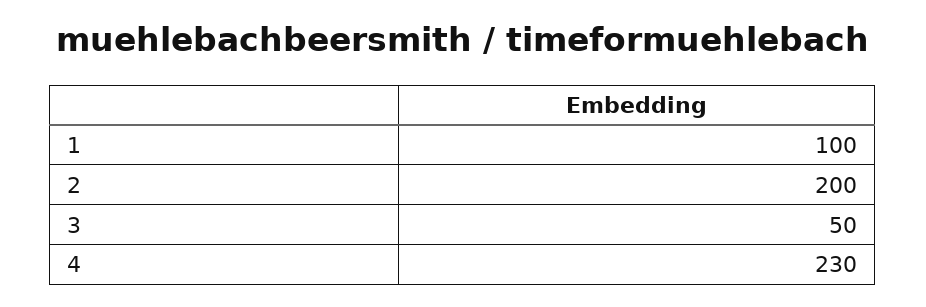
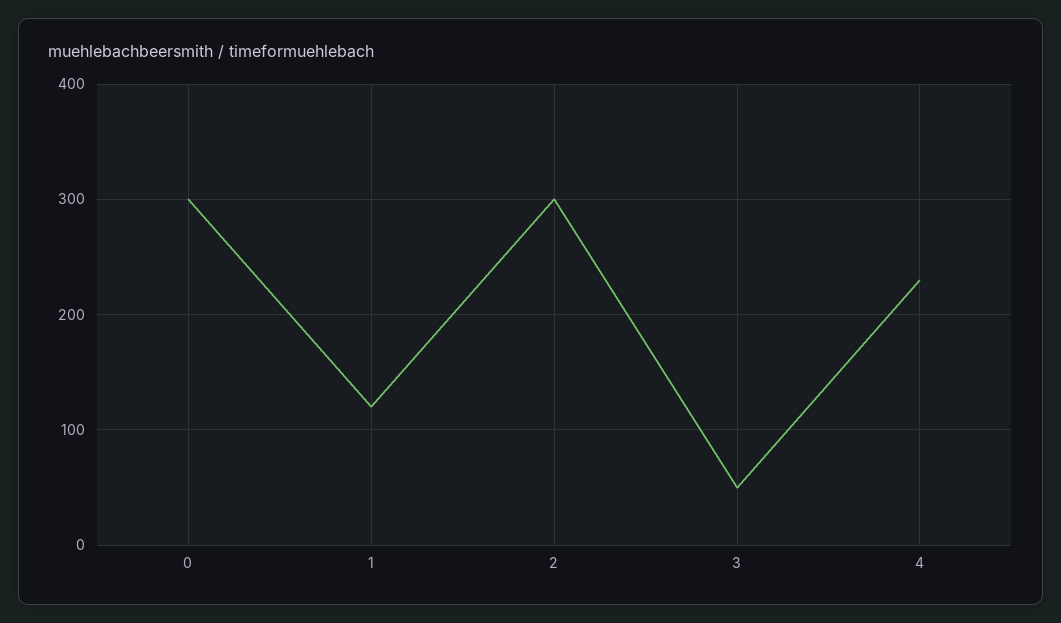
  {
-   "1": 100,
+   "1": 120,
-   "2": 200,
+   "2": 300,
    "3": 50,
-   "4": 230
+   "4": 230,
+   "0": 300
  }

